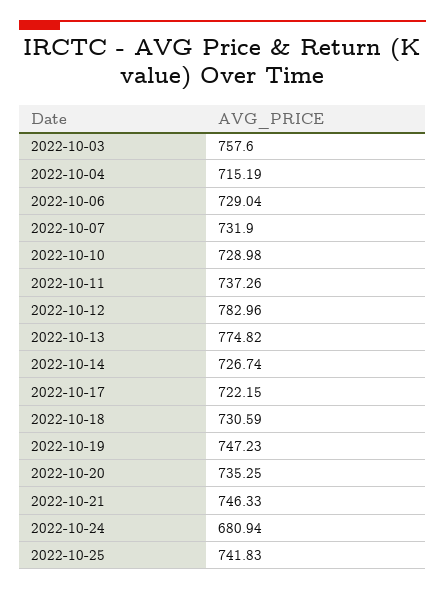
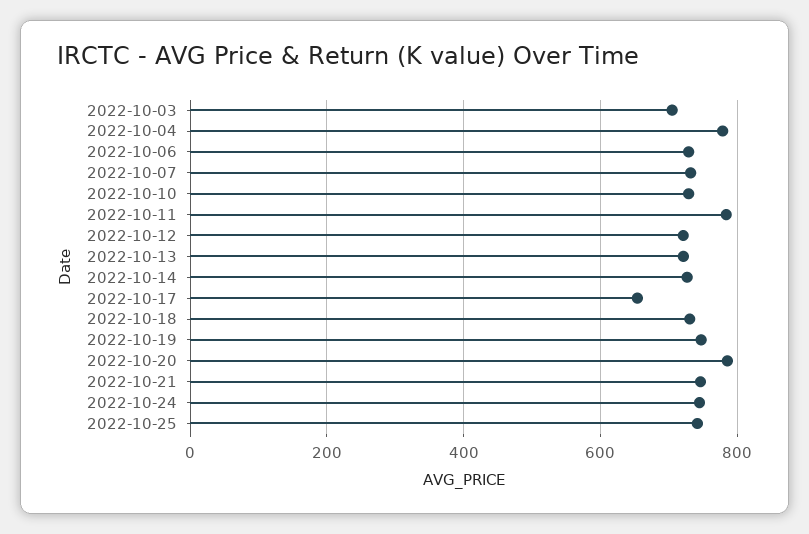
  {
-   "2022-10-03": 757.6,
+   "2022-10-03": 700,
-   "2022-10-04": 715.19,
+   "2022-10-04": 780,
    "2022-10-06": 729.04,
    "2022-10-07": 731.9,
    "2022-10-10": 728.98,
-   "2022-10-11": 737.26,
+   "2022-10-11": 780,
-   "2022-10-12": 782.96,
+   "2022-10-12": 720,
-   "2022-10-13": 774.82,
+   "2022-10-13": 720,
    "2022-10-14": 726.74,
-   "2022-10-17": 722.15,
+   "2022-10-17": 660,
    "2022-10-18": 730.59,
    "2022-10-19": 747.23,
-   "2022-10-20": 735.25,
+   "2022-10-20": 780,
    "2022-10-21": 746.33,
-   "2022-10-24": 680.94,
+   "2022-10-24": 740,
    "2022-10-25": 741.83
  }

